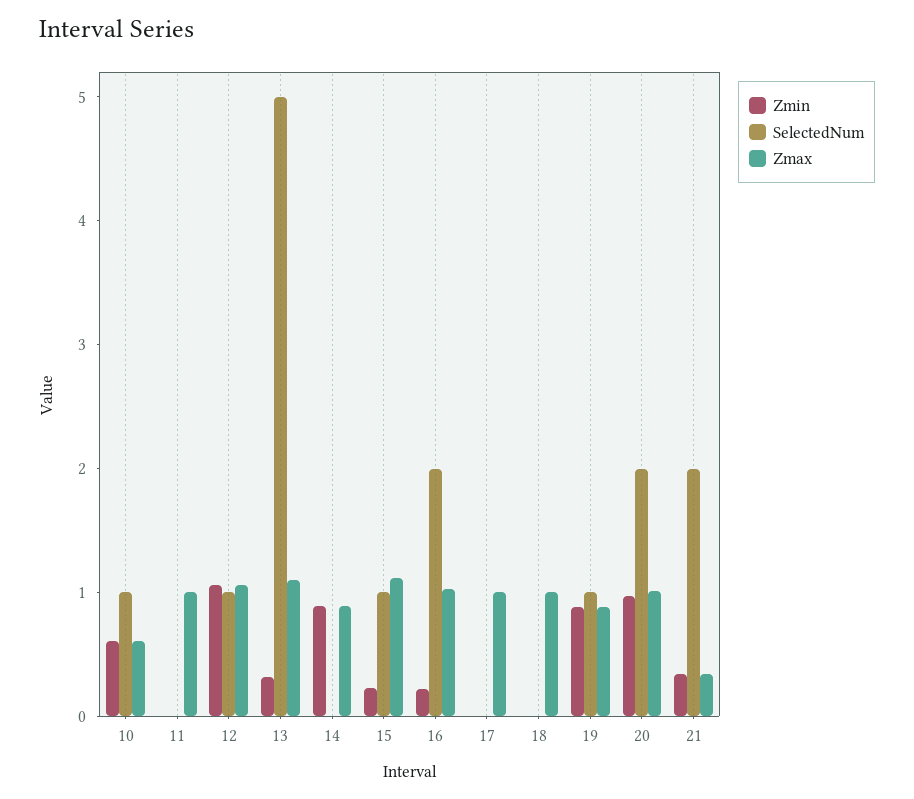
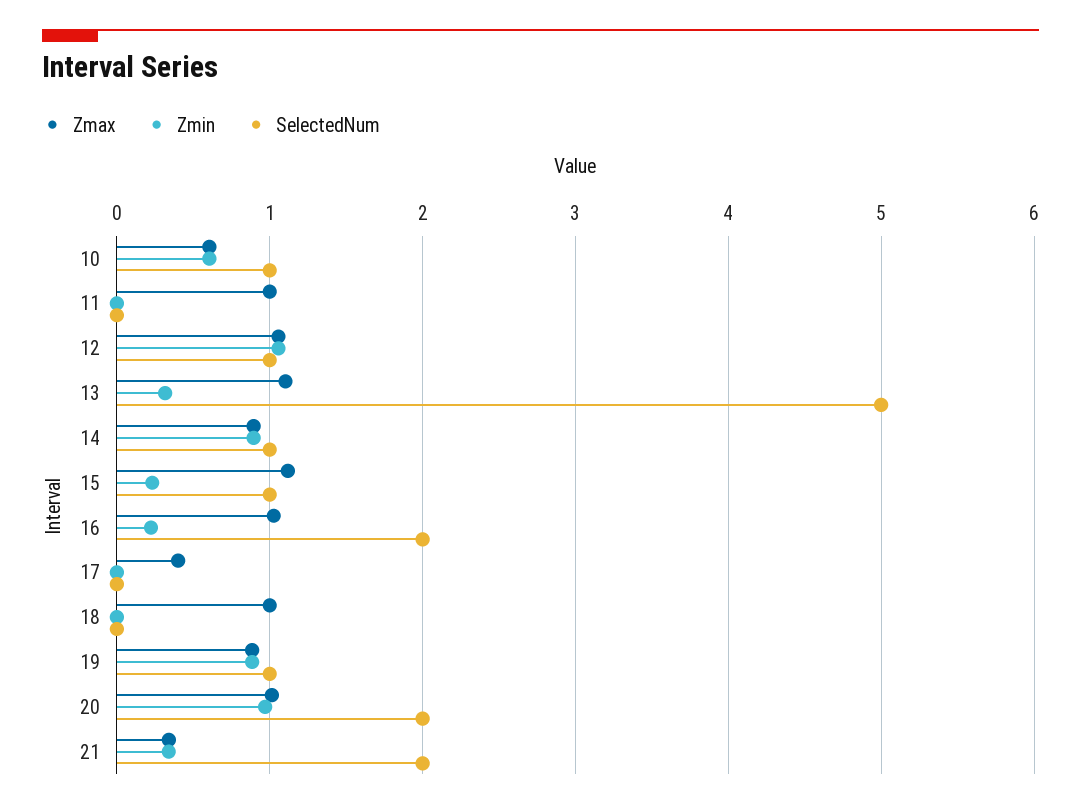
  {
    "Zmin": {
      "10": 0.6,
      "11": 0,
      "12": 1.1,
      "13": 0.3,
      "14": 0.9,
      "15": 0.2,
      "16": 0.2,
      "17": 0,
      "18": 0,
      "19": 0.9,
      "20": 1,
      "21": 0.3
    },
    "SelectedNum": {
      "10": 1,
      "11": 0,
      "12": 1,
      "13": 5,
-     "14": 0,
+     "14": 1,
      "15": 1,
      "16": 2,
      "17": 0,
      "18": 0,
      "19": 1,
      "20": 2,
      "21": 2
    },
    "Zmax": {
      "10": 0.6,
      "11": 1,
      "12": 1.1,
      "13": 1.1,
      "14": 0.9,
      "15": 1.1,
      "16": 1,
-     "17": 1,
+     "17": 0.4,
      "18": 1,
      "19": 0.9,
      "20": 1,
      "21": 0.3
    }
  }

